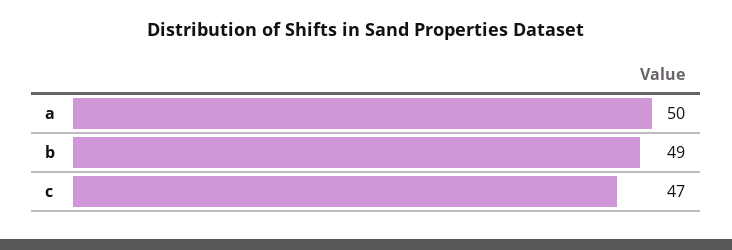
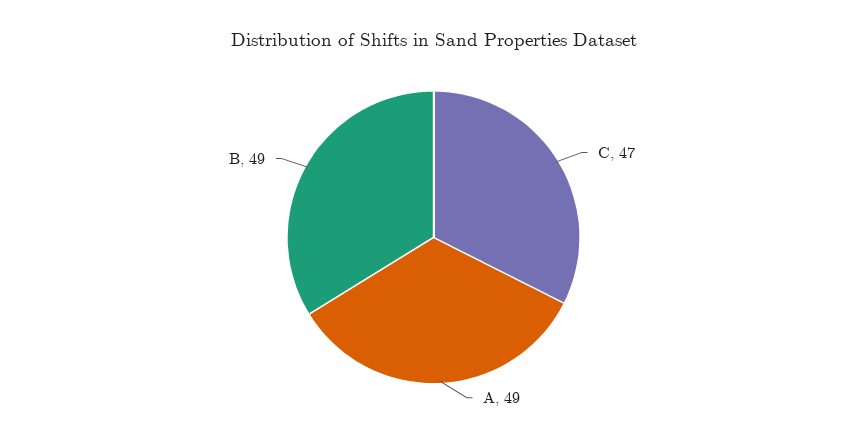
  {
-   "a": 50,
+   "a": 49,
    "b": 49,
    "c": 47
  }

